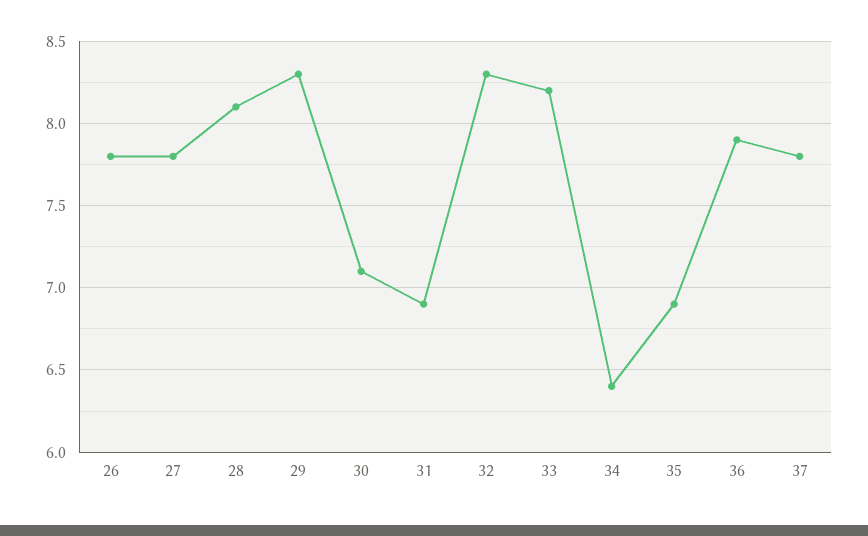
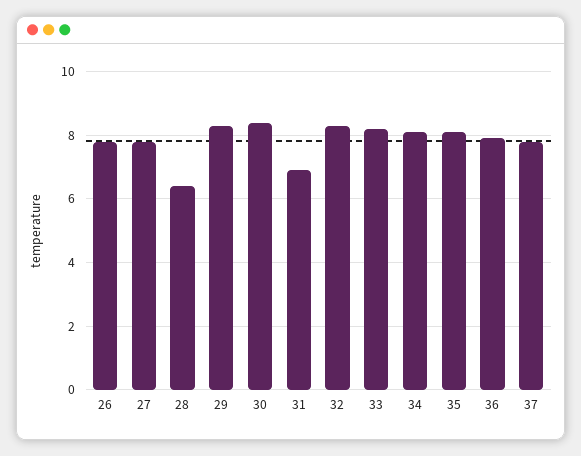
  {
    "26": 7.8,
    "27": 7.8,
-   "28": 8.1,
+   "28": 6.5,
    "29": 8.3,
-   "30": 7.1,
+   "30": 8.5,
    "31": 6.9,
    "32": 8.3,
    "33": 8.2,
-   "34": 6.4,
+   "34": 8,
-   "35": 6.9,
+   "35": 8,
    "36": 7.9,
    "37": 7.8
  }

